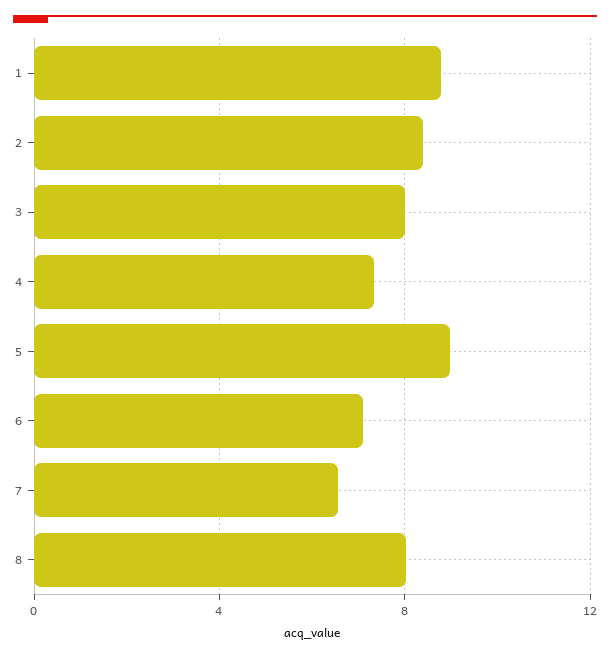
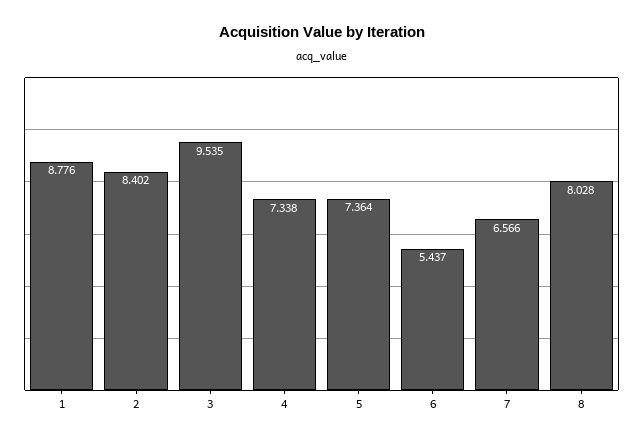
  {
    "1": 8.776,
    "2": 8.402,
-   "3": 8,
+   "3": 9.535,
    "4": 7.338,
-   "5": 9,
+   "5": 7.364,
-   "6": 7,
+   "6": 5.437,
    "7": 6.566,
    "8": 8.028
  }

